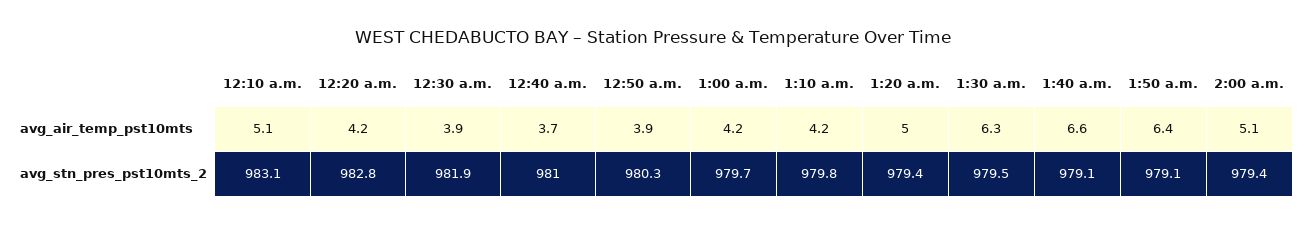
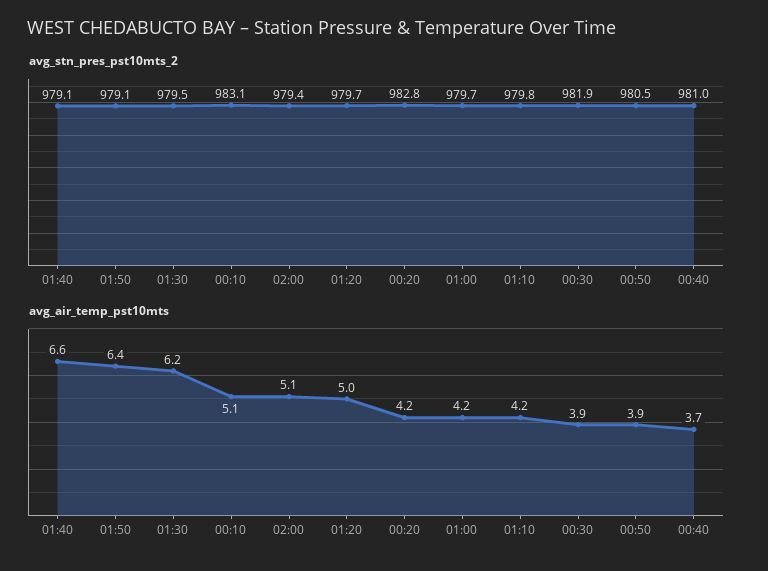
  {
    "avg_air_temp_pst10mts": {
      "12:10 a.m.": 5.1,
      "12:20 a.m.": 4.2,
      "12:30 a.m.": 3.9,
      "12:40 a.m.": 3.7,
      "12:50 a.m.": 3.9,
      "1:00 a.m.": 4.2,
      "1:10 a.m.": 4.2,
      "1:20 a.m.": 5,
-     "1:30 a.m.": 6.3,
+     "1:30 a.m.": 6.2,
      "1:40 a.m.": 6.6,
      "1:50 a.m.": 6.4,
      "2:00 a.m.": 5.1
    },
    "avg_stn_pres_pst10mts_2": {
      "12:10 a.m.": 983.1,
      "12:20 a.m.": 982.8,
      "12:30 a.m.": 981.9,
      "12:40 a.m.": 981,
-     "12:50 a.m.": 980.3,
+     "12:50 a.m.": 980.5,
      "1:00 a.m.": 979.7,
      "1:10 a.m.": 979.8,
-     "1:20 a.m.": 979.4,
+     "1:20 a.m.": 979.7,
      "1:30 a.m.": 979.5,
      "1:40 a.m.": 979.1,
      "1:50 a.m.": 979.1,
      "2:00 a.m.": 979.4
    }
  }

